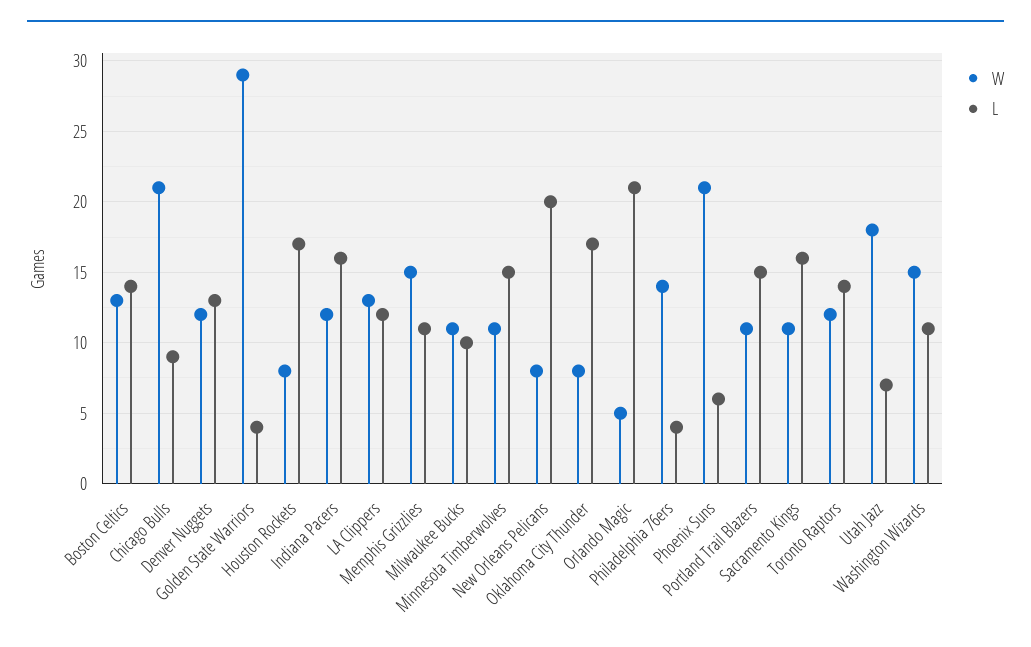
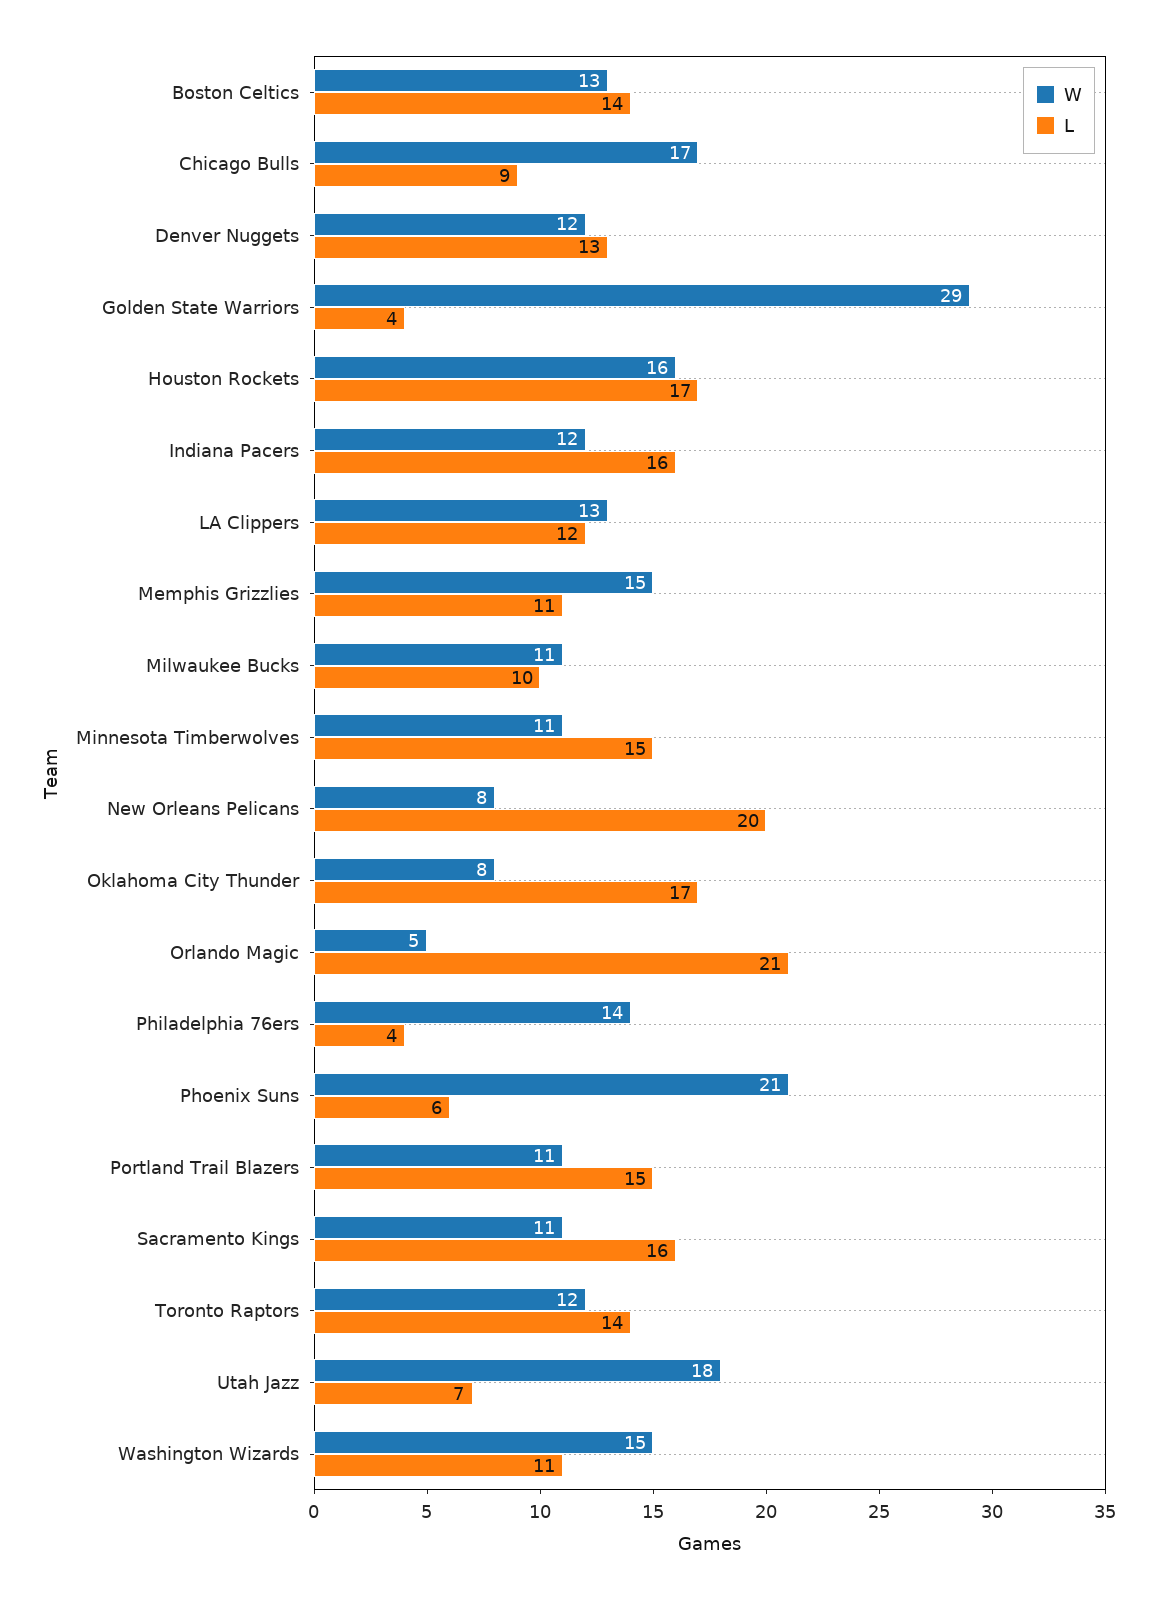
  {
    "W": {
      "Boston Celtics": 13,
-     "Chicago Bulls": 21,
+     "Chicago Bulls": 17,
      "Denver Nuggets": 12,
      "Golden State Warriors": 29,
-     "Houston Rockets": 8,
+     "Houston Rockets": 16,
      "Indiana Pacers": 12,
      "LA Clippers": 13,
      "Memphis Grizzlies": 15,
      "Milwaukee Bucks": 11,
      "Minnesota Timberwolves": 11,
      "New Orleans Pelicans": 8,
      "Oklahoma City Thunder": 8,
      "Orlando Magic": 5,
      "Philadelphia 76ers": 14,
      "Phoenix Suns": 21,
      "Portland Trail Blazers": 11,
      "Sacramento Kings": 11,
      "Toronto Raptors": 12,
      "Utah Jazz": 18,
      "Washington Wizards": 15
    },
    "L": {
      "Boston Celtics": 14,
      "Chicago Bulls": 9,
      "Denver Nuggets": 13,
      "Golden State Warriors": 4,
      "Houston Rockets": 17,
      "Indiana Pacers": 16,
      "LA Clippers": 12,
      "Memphis Grizzlies": 11,
      "Milwaukee Bucks": 10,
      "Minnesota Timberwolves": 15,
      "New Orleans Pelicans": 20,
      "Oklahoma City Thunder": 17,
      "Orlando Magic": 21,
      "Philadelphia 76ers": 4,
      "Phoenix Suns": 6,
      "Portland Trail Blazers": 15,
      "Sacramento Kings": 16,
      "Toronto Raptors": 14,
      "Utah Jazz": 7,
      "Washington Wizards": 11
    }
  }

